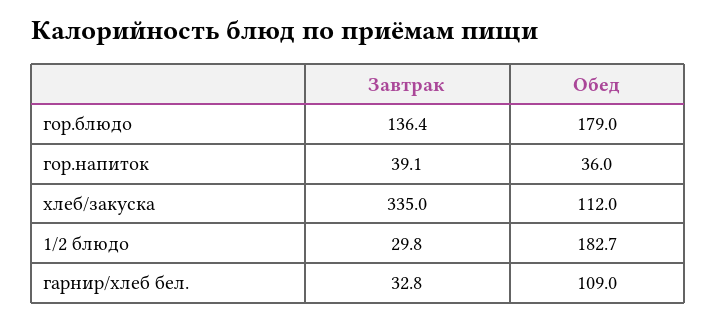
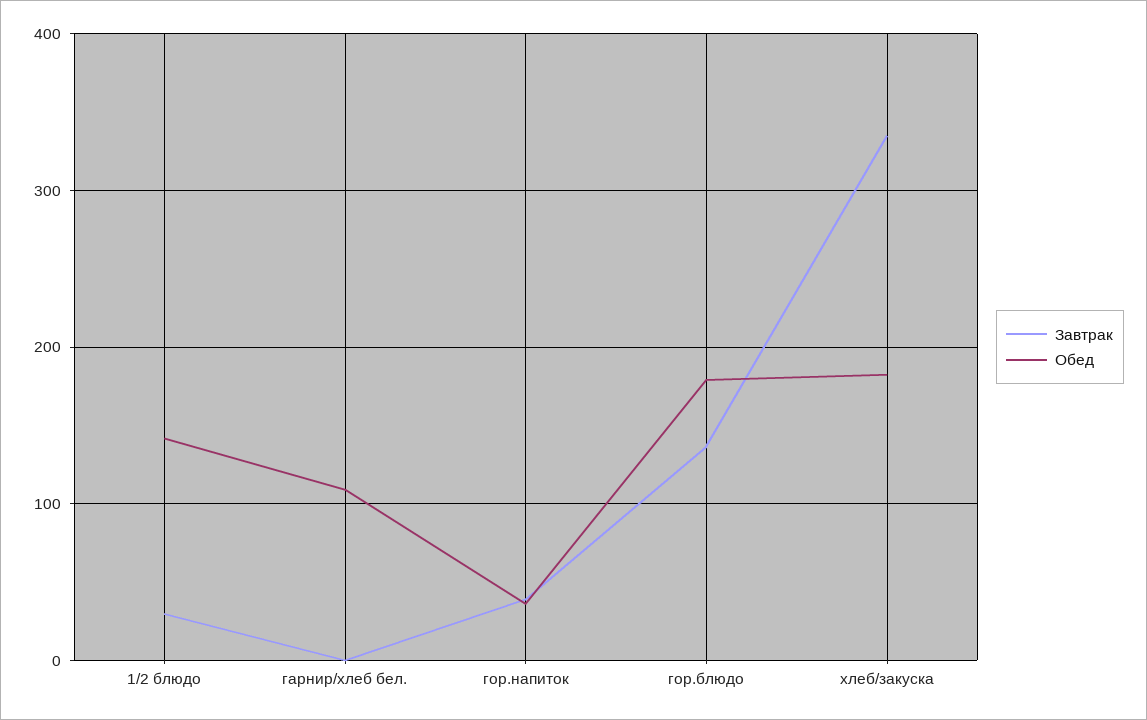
  {
    "Завтрак": {
      "гор.блюдо": 136.4,
      "гор.напиток": 39.1,
      "хлеб/закуска": 335,
      "1/2 блюдо": 29.8,
-     "гарнир/хлеб бел.": 32.8
+     "гарнир/хлеб бел.": 0
    },
    "Обед": {
      "гор.блюдо": 179,
      "гор.напиток": 36,
-     "хлеб/закуска": 112,
+     "хлеб/закуска": 180,
-     "1/2 блюдо": 182.7,
+     "1/2 блюдо": 140,
      "гарнир/хлеб бел.": 109
    }
  }

